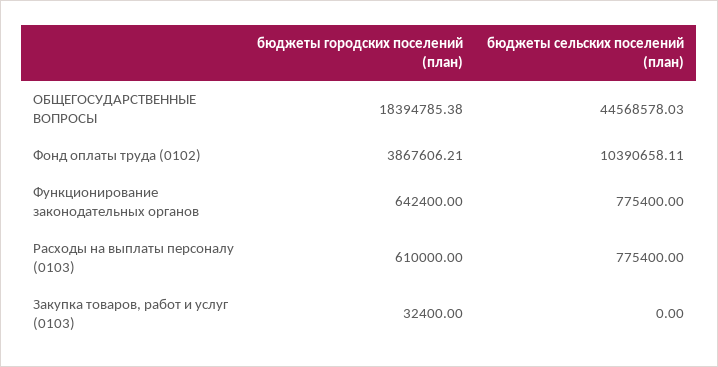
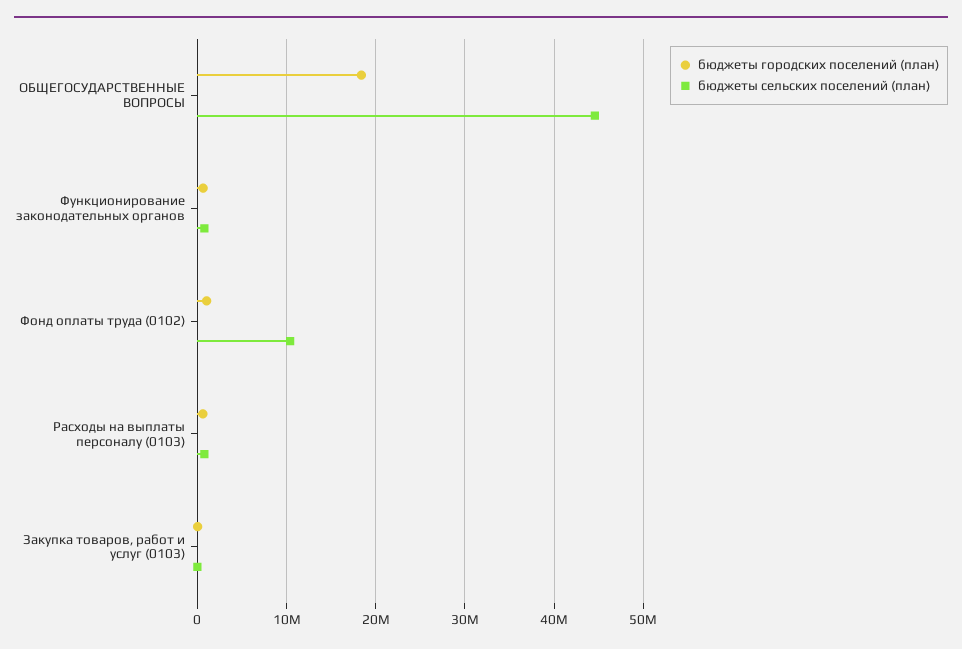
  {
    "бюджеты городских поселений (план)": {
      "ОБЩЕГОСУДАРСТВЕННЫЕ ВОПРОСЫ": 18394785.38,
-     "Фонд оплаты труда (0102)": 3867606.21,
+     "Фонд оплаты труда (0102)": 1000000,
      "Функционирование законодательных органов": 642400,
      "Расходы на выплаты персоналу (0103)": 610000,
      "Закупка товаров, работ и услуг (0103)": 32400
    },
    "бюджеты сельских поселений (план)": {
      "ОБЩЕГОСУДАРСТВЕННЫЕ ВОПРОСЫ": 44568578.03,
      "Фонд оплаты труда (0102)": 10390658.11,
      "Функционирование законодательных органов": 775400,
      "Расходы на выплаты персоналу (0103)": 775400,
      "Закупка товаров, работ и услуг (0103)": 0
    }
  }

